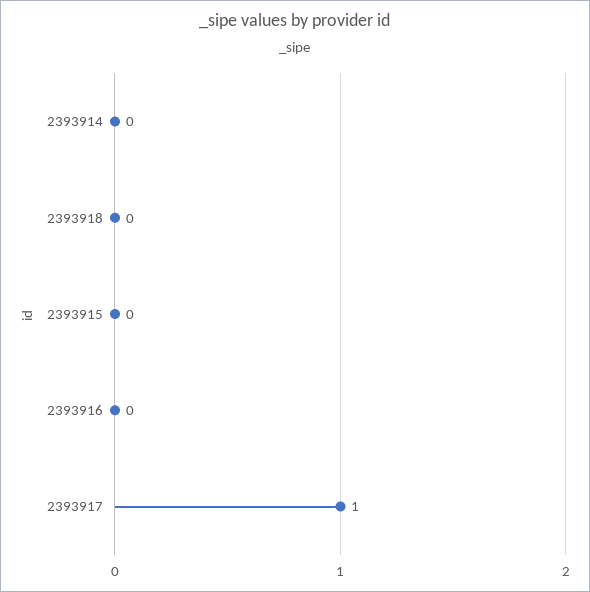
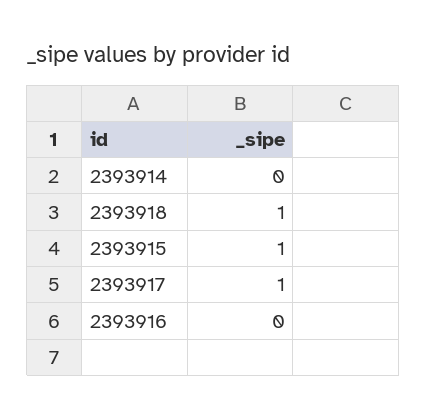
  {
    "2393914": 0,
-   "2393918": 0,
+   "2393918": 1,
-   "2393915": 0,
+   "2393915": 1,
    "2393916": 0,
    "2393917": 1
  }

